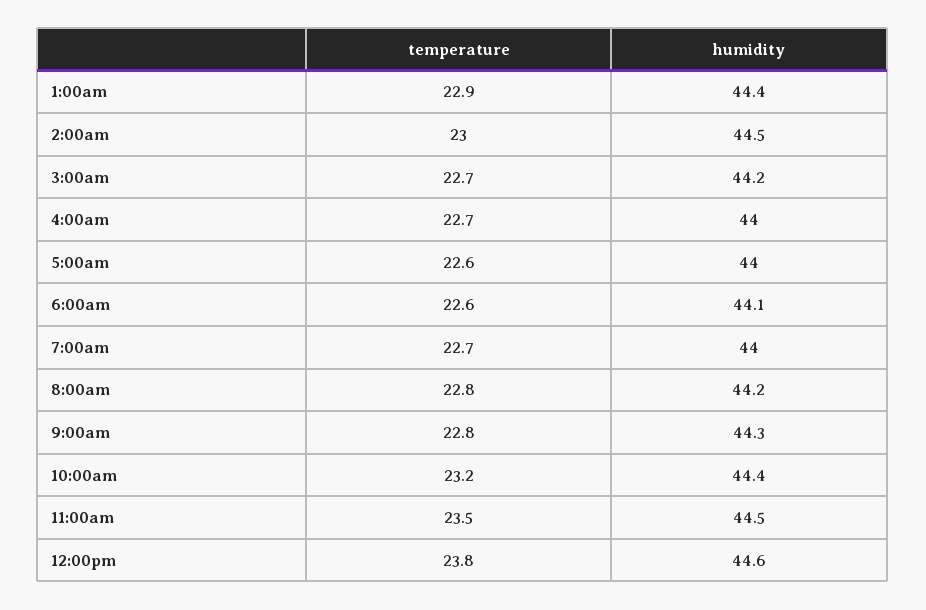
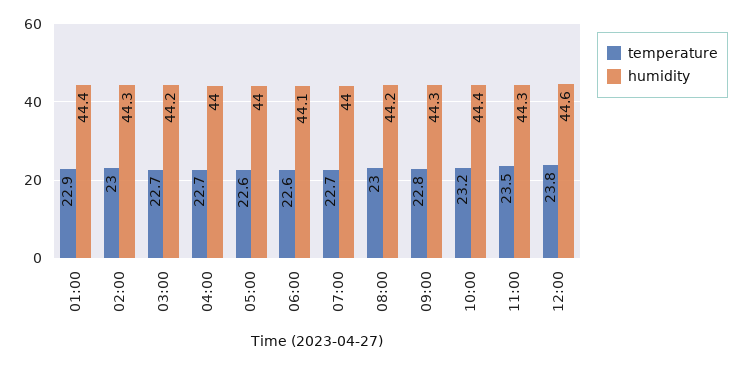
  {
    "temperature": {
      "1:00am": 22.9,
      "2:00am": 23,
      "3:00am": 22.7,
      "4:00am": 22.7,
      "5:00am": 22.6,
      "6:00am": 22.6,
      "7:00am": 22.7,
-     "8:00am": 22.8,
+     "8:00am": 23,
      "9:00am": 22.8,
      "10:00am": 23.2,
      "11:00am": 23.5,
      "12:00pm": 23.8
    },
    "humidity": {
      "1:00am": 44.4,
-     "2:00am": 44.5,
+     "2:00am": 44.3,
      "3:00am": 44.2,
      "4:00am": 44,
      "5:00am": 44,
      "6:00am": 44.1,
      "7:00am": 44,
      "8:00am": 44.2,
      "9:00am": 44.3,
      "10:00am": 44.4,
-     "11:00am": 44.5,
+     "11:00am": 44.3,
      "12:00pm": 44.6
    }
  }

